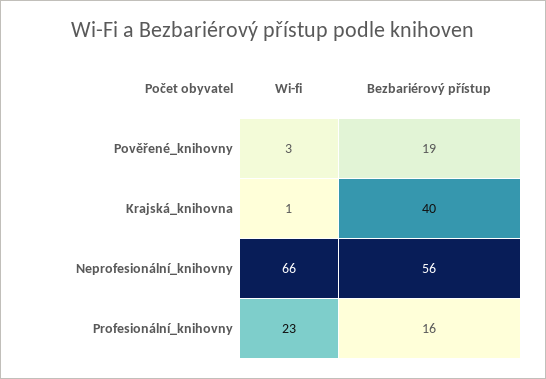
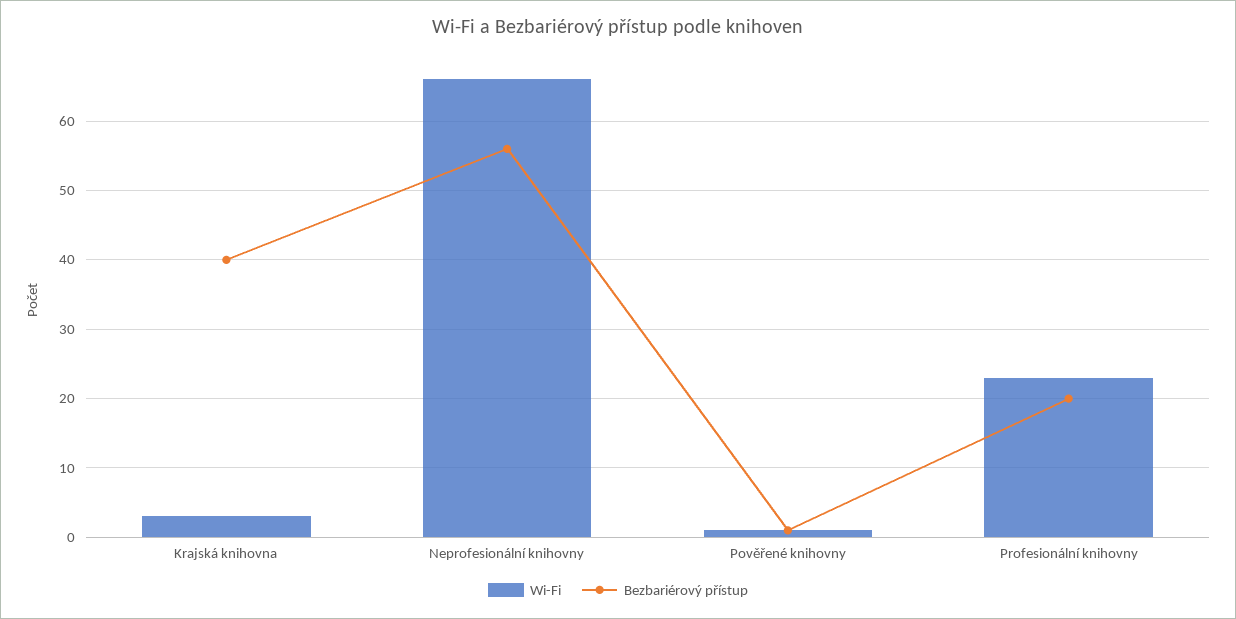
  {
    "Wi-fi": {
-     "Pověřené_knihovny": 3,
+     "Pověřené_knihovny": 1,
-     "Krajská_knihovna": 1,
+     "Krajská_knihovna": 3,
      "Neprofesionální_knihovny": 66,
      "Profesionální_knihovny": 23
    },
    "Bezbariérový přístup": {
-     "Pověřené_knihovny": 19,
+     "Pověřené_knihovny": 1,
      "Krajská_knihovna": 40,
      "Neprofesionální_knihovny": 56,
-     "Profesionální_knihovny": 16
+     "Profesionální_knihovny": 20
    }
  }

